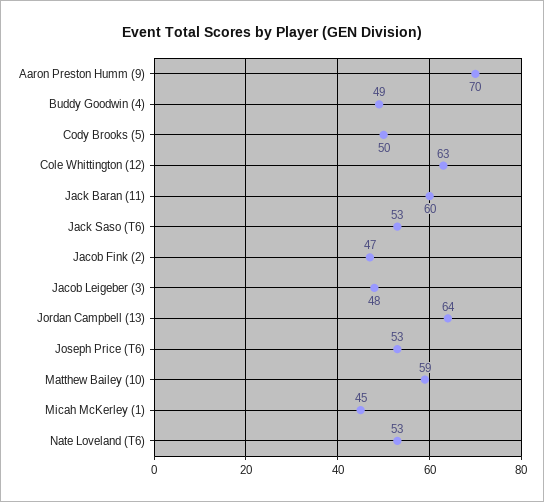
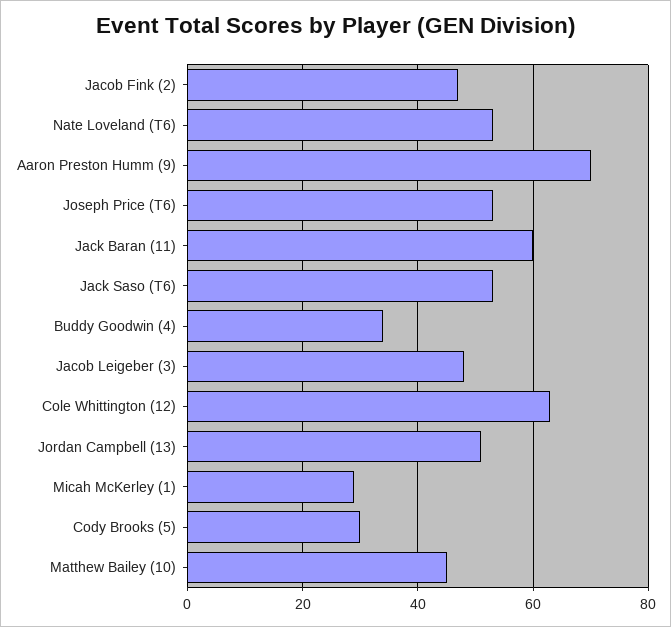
  {
    "Aaron Preston Humm (9)": 70,
-   "Buddy Goodwin (4)": 49,
+   "Buddy Goodwin (4)": 35,
-   "Cody Brooks (5)": 50,
+   "Cody Brooks (5)": 30,
    "Cole Whittington (12)": 63,
    "Jack Baran (11)": 60,
    "Jack Saso (T6)": 53,
    "Jacob Fink (2)": 47,
    "Jacob Leigeber (3)": 48,
-   "Jordan Campbell (13)": 64,
+   "Jordan Campbell (13)": 50,
    "Joseph Price (T6)": 53,
-   "Matthew Bailey (10)": 59,
+   "Matthew Bailey (10)": 45,
-   "Micah McKerley (1)": 45,
+   "Micah McKerley (1)": 30,
    "Nate Loveland (T6)": 53
  }

